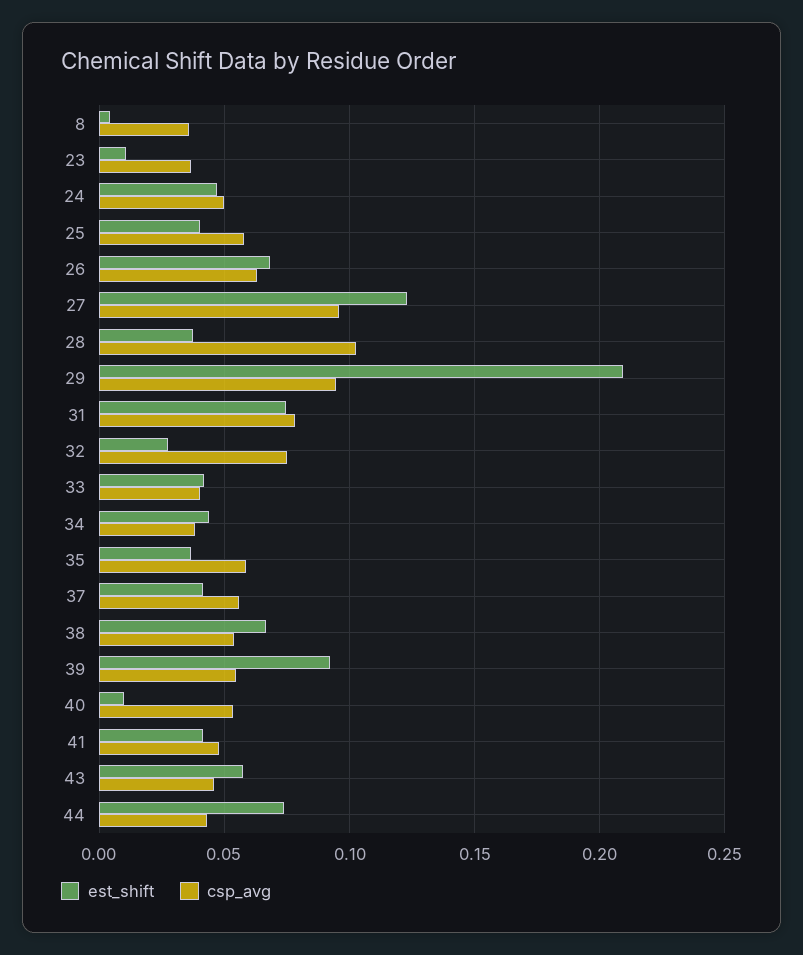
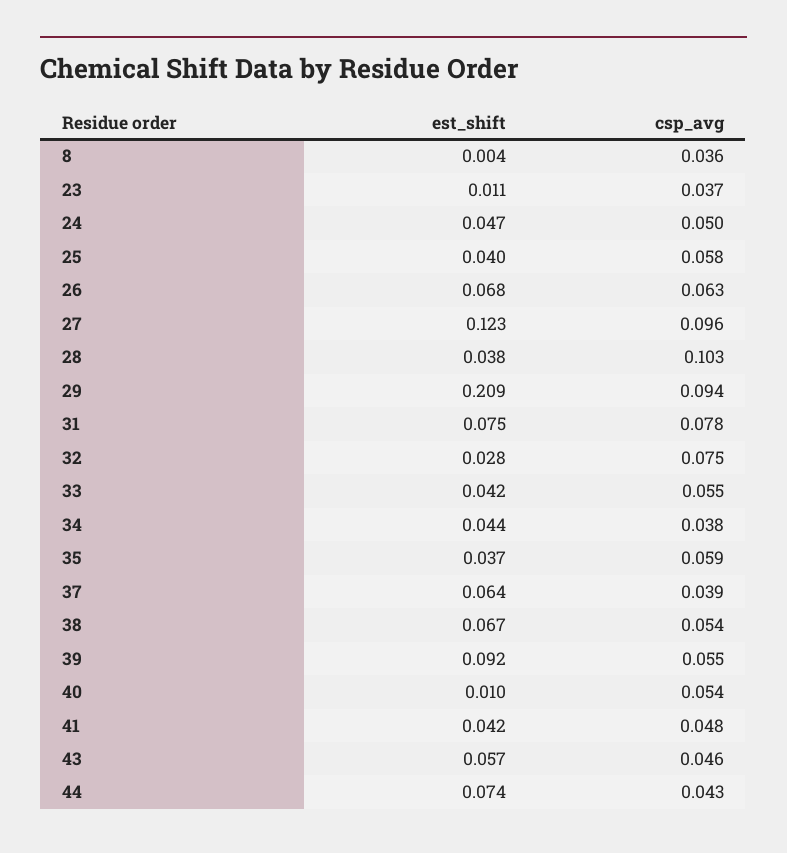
  {
    "est_shift": {
      "8": 0.004,
      "23": 0.011,
      "24": 0.047,
      "25": 0.04,
      "26": 0.068,
      "27": 0.123,
      "28": 0.038,
      "29": 0.209,
      "31": 0.075,
      "32": 0.028,
      "33": 0.042,
      "34": 0.044,
      "35": 0.037,
-     "37": 0.04,
+     "37": 0.064,
      "38": 0.067,
      "39": 0.092,
      "40": 0.01,
      "41": 0.042,
      "43": 0.057,
      "44": 0.074
    },
    "csp_avg": {
      "8": 0.036,
      "23": 0.037,
      "24": 0.05,
      "25": 0.058,
      "26": 0.063,
      "27": 0.096,
      "28": 0.103,
      "29": 0.094,
      "31": 0.078,
      "32": 0.075,
-     "33": 0.04,
+     "33": 0.055,
      "34": 0.038,
      "35": 0.059,
-     "37": 0.055,
+     "37": 0.039,
      "38": 0.054,
      "39": 0.055,
      "40": 0.054,
      "41": 0.048,
      "43": 0.046,
      "44": 0.043
    }
  }

